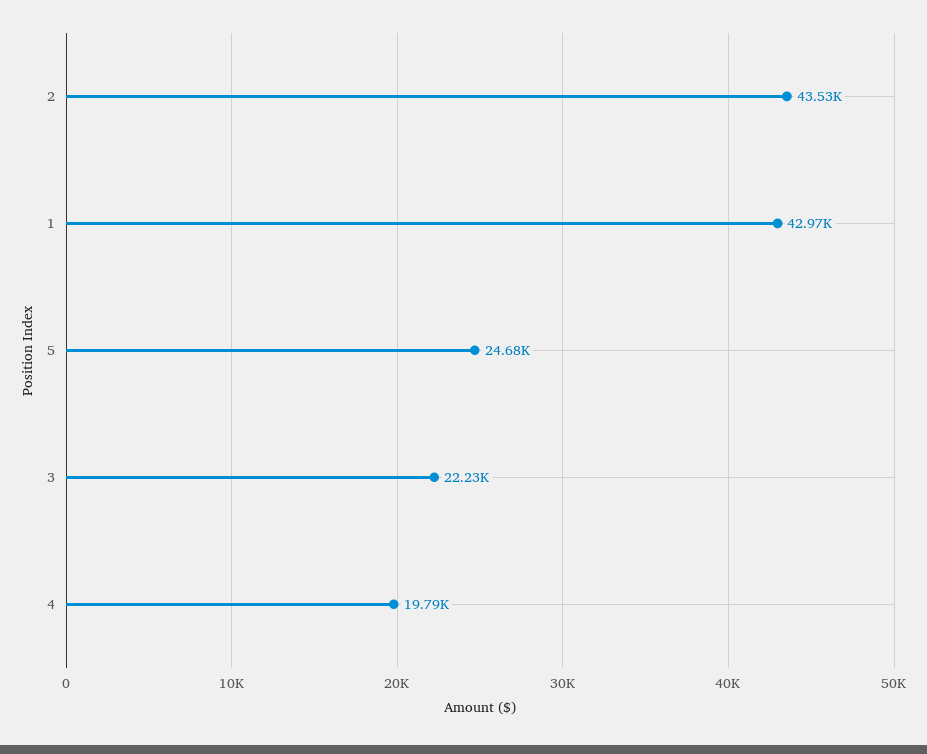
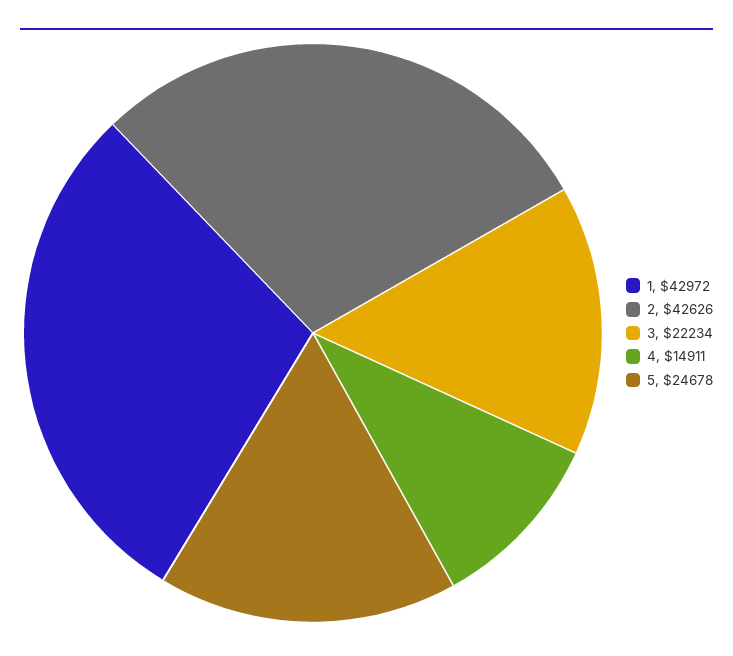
  {
-   "2": 43530,
+   "2": 42626,
    "1": 42972,
    "5": 24678,
    "3": 22234,
-   "4": 19790
+   "4": 14911
  }

